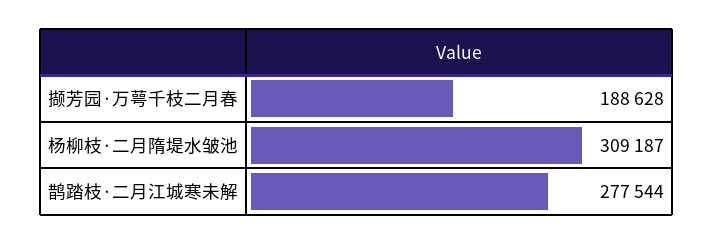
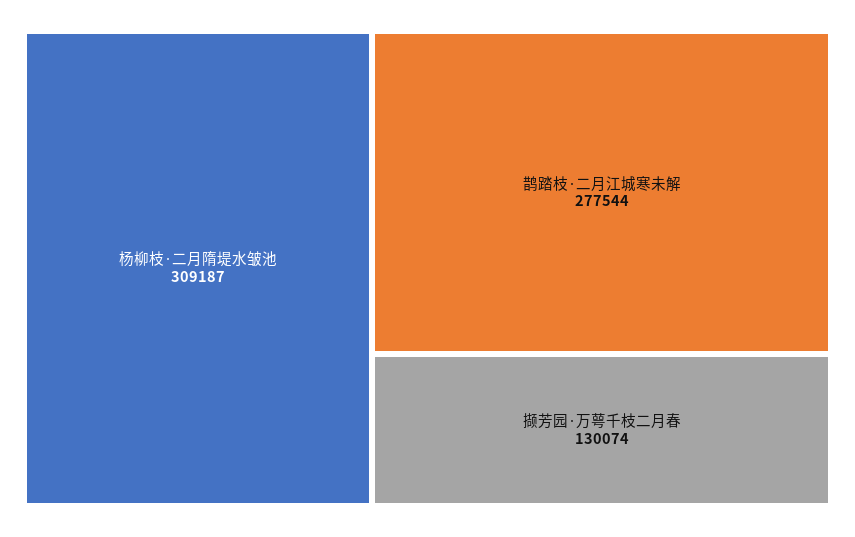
  {
-   "撷芳园·万萼千枝二月春": 188628,
+   "撷芳园·万萼千枝二月春": 130074,
    "杨柳枝·二月隋堤水皱池": 309187,
    "鹊踏枝·二月江城寒未解": 277544
  }

